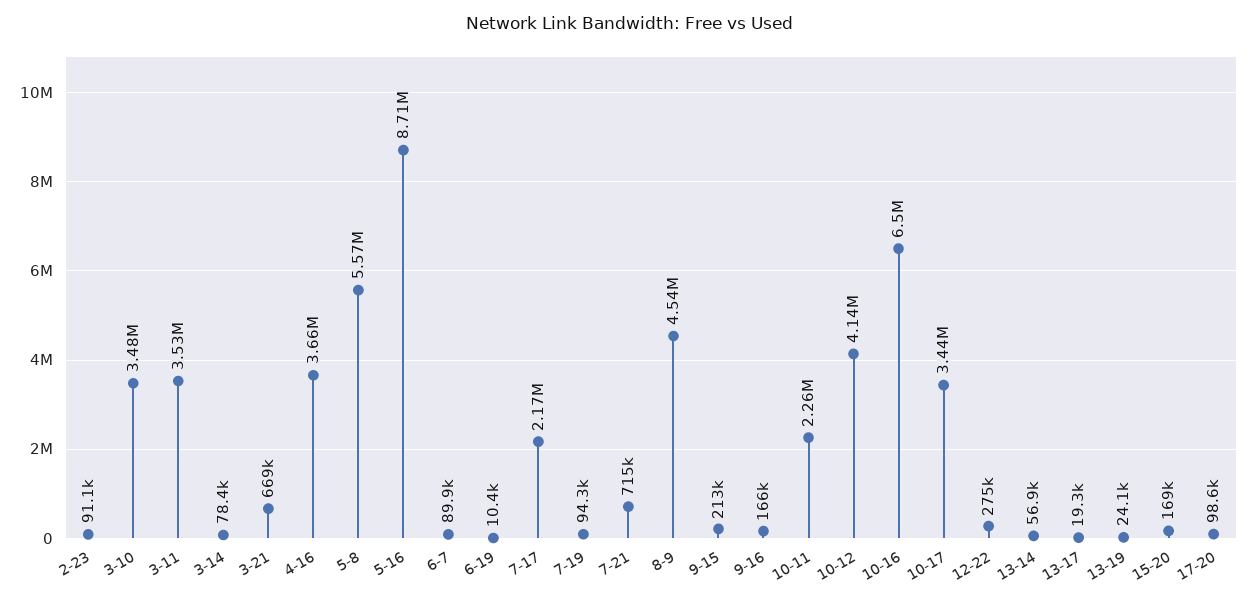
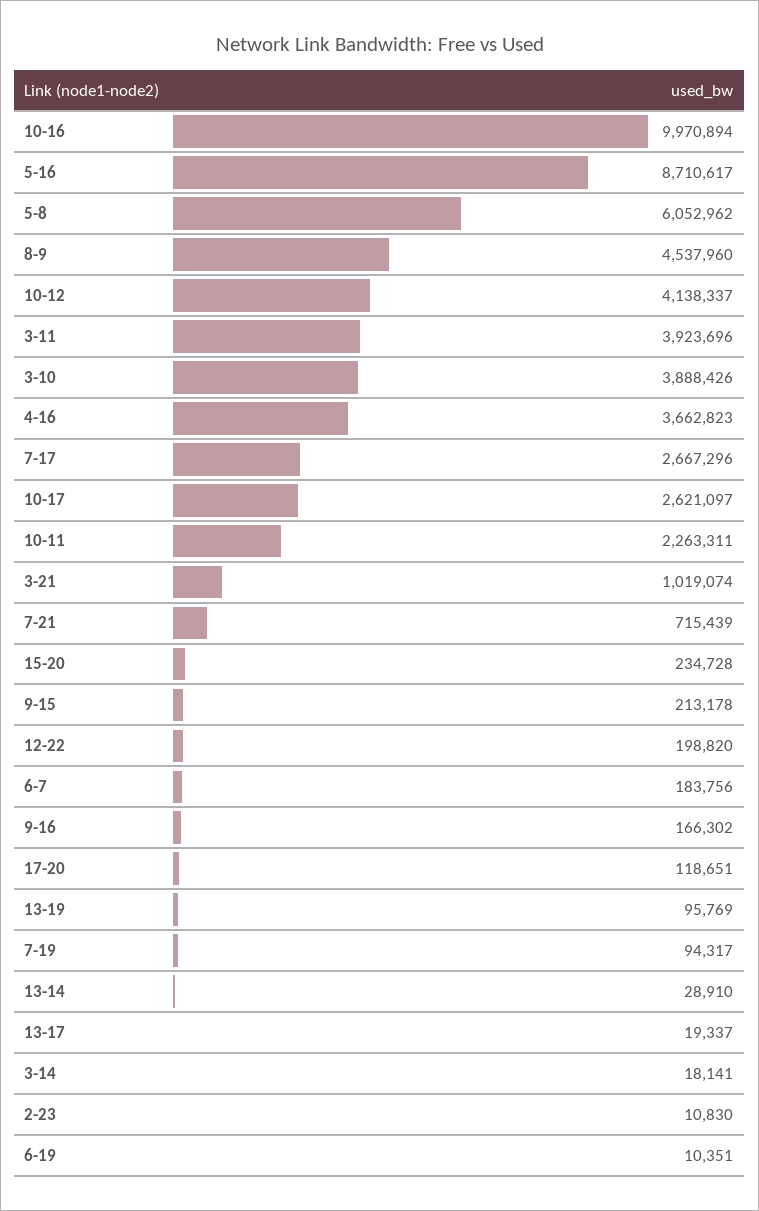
  {
-   "2-23": 91100,
+   "2-23": 10830,
-   "3-10": 3480000,
+   "3-10": 3888426,
-   "3-11": 3530000,
+   "3-11": 3923696,
-   "3-14": 78400,
+   "3-14": 18141,
-   "3-21": 669000,
+   "3-21": 1019074,
    "4-16": 3662823,
-   "5-8": 5570000,
+   "5-8": 6052962,
    "5-16": 8710617,
-   "6-7": 89900,
+   "6-7": 183756,
    "6-19": 10351,
-   "7-17": 2170000,
+   "7-17": 2667296,
    "7-19": 94317,
    "7-21": 715439,
    "8-9": 4537960,
    "9-15": 213178,
    "9-16": 166302,
    "10-11": 2263311,
    "10-12": 4138337,
-   "10-16": 6500000,
+   "10-16": 9970894,
-   "10-17": 3440000,
+   "10-17": 2621097,
-   "12-22": 275000,
+   "12-22": 198820,
-   "13-14": 56900,
+   "13-14": 28910,
    "13-17": 19337,
-   "13-19": 24100,
+   "13-19": 95769,
-   "15-20": 169000,
+   "15-20": 234728,
-   "17-20": 98600
+   "17-20": 118651
  }

